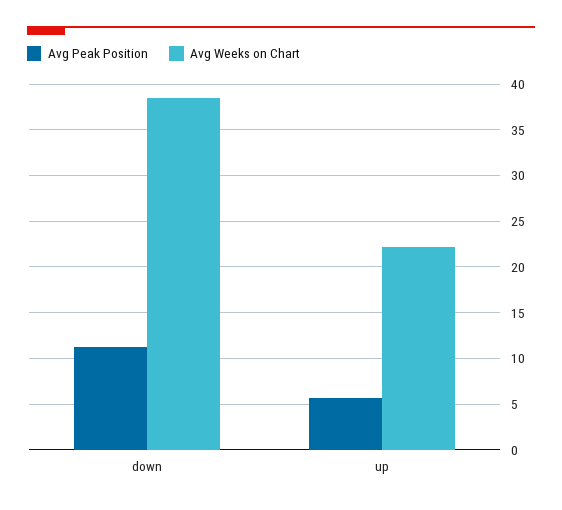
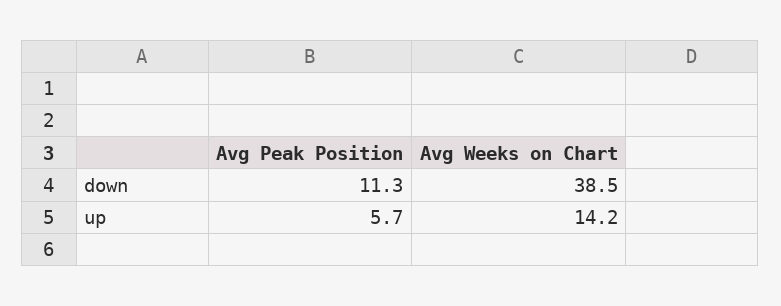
  {
    "Avg Peak Position": {
      "down": 11.3,
      "up": 5.7
    },
    "Avg Weeks on Chart": {
      "down": 38.5,
-     "up": 22
+     "up": 14.2
    }
  }

